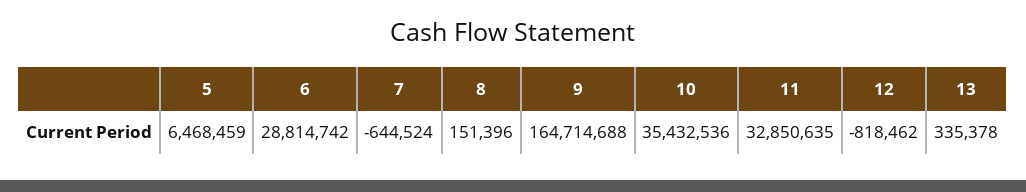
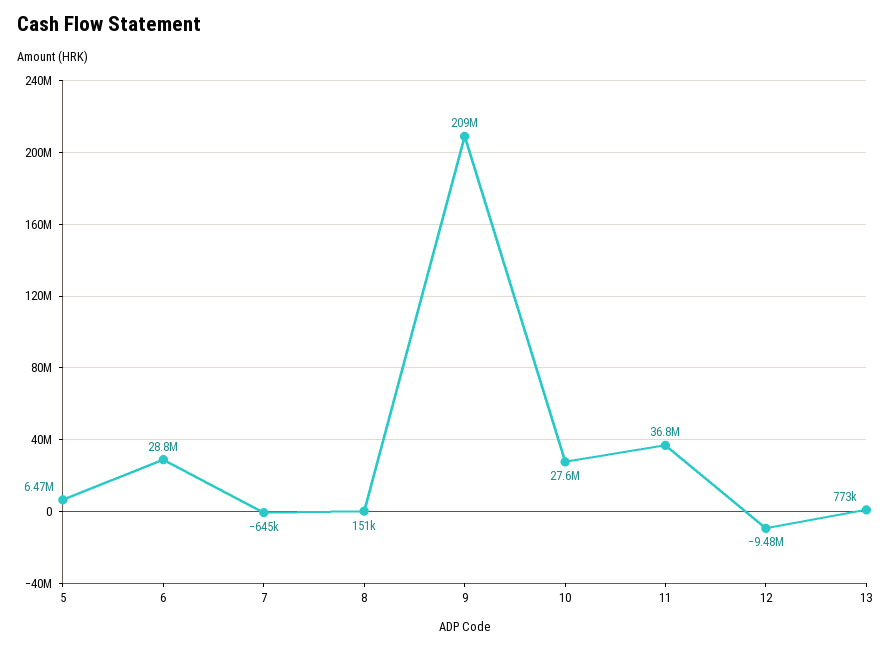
  {
    "5": 6468459,
    "6": 28814742,
    "7": -644524,
    "8": 151396,
-   "9": 164714688,
+   "9": 209000000,
-   "10": 35432536,
+   "10": 27600000,
-   "11": 32850635,
+   "11": 36800000,
-   "12": -818462,
+   "12": -9480000,
-   "13": 335378
+   "13": 773000
  }

